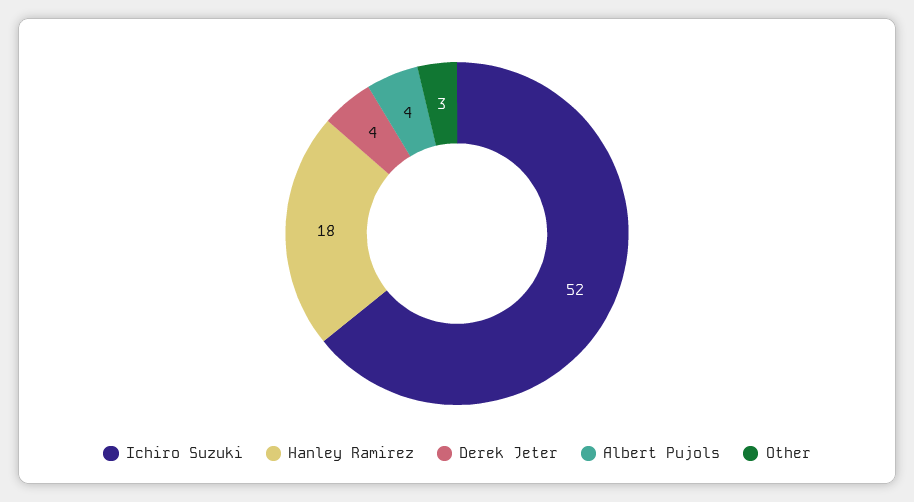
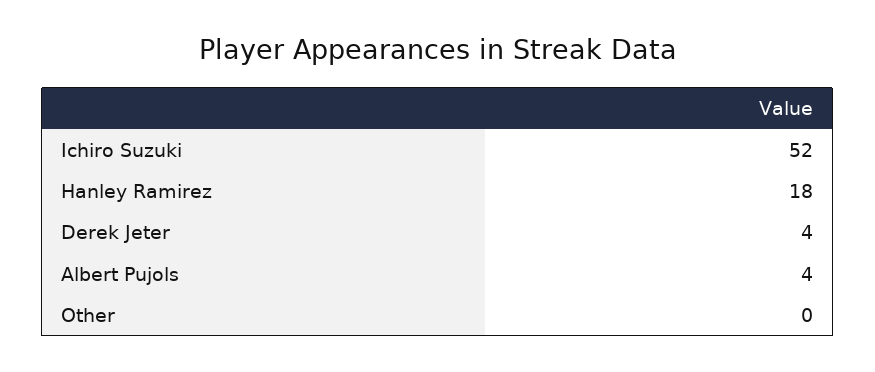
  {
    "Ichiro Suzuki": 52,
    "Hanley Ramirez": 18,
    "Derek Jeter": 4,
    "Albert Pujols": 4,
-   "Other": 3
+   "Other": 0
  }

